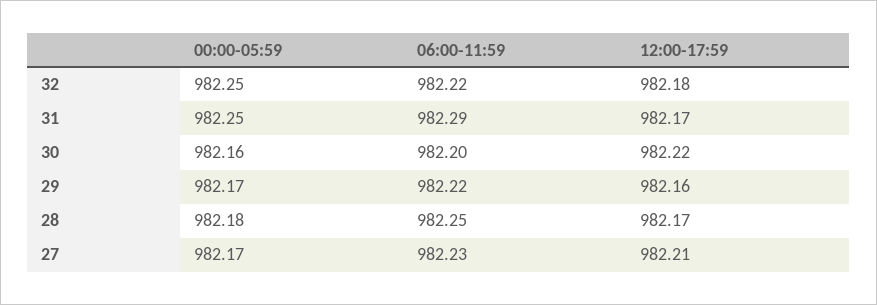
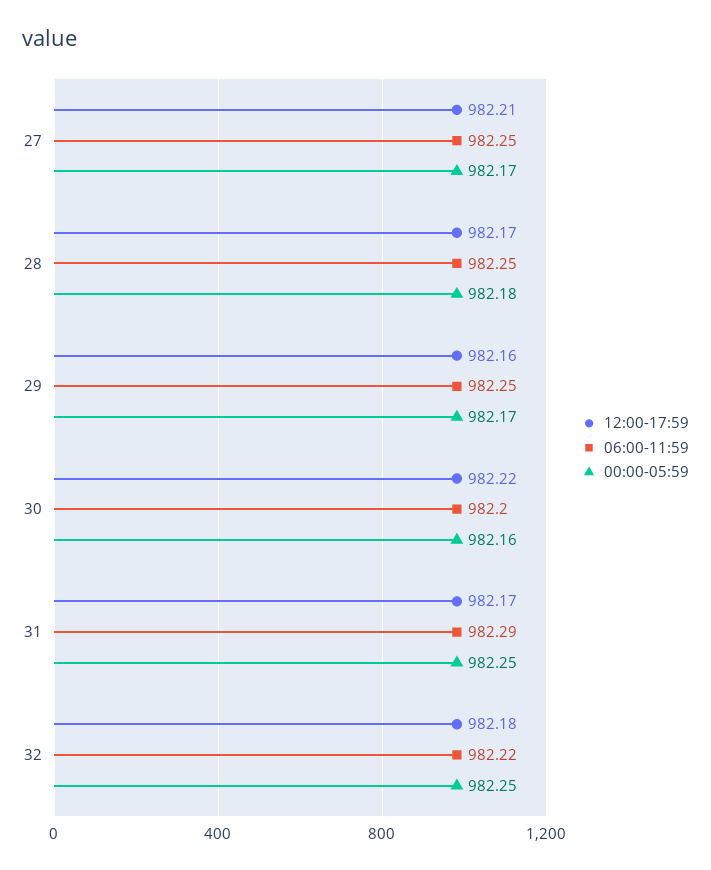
  {
    "00:00-05:59": {
      "32": 982.25,
      "31": 982.25,
      "30": 982.16,
      "29": 982.17,
      "28": 982.18,
      "27": 982.17
    },
    "06:00-11:59": {
      "32": 982.22,
      "31": 982.29,
      "30": 982.2,
-     "29": 982.22,
+     "29": 982.25,
      "28": 982.25,
-     "27": 982.23
+     "27": 982.25
    },
    "12:00-17:59": {
      "32": 982.18,
      "31": 982.17,
      "30": 982.22,
      "29": 982.16,
      "28": 982.17,
      "27": 982.21
    }
  }

